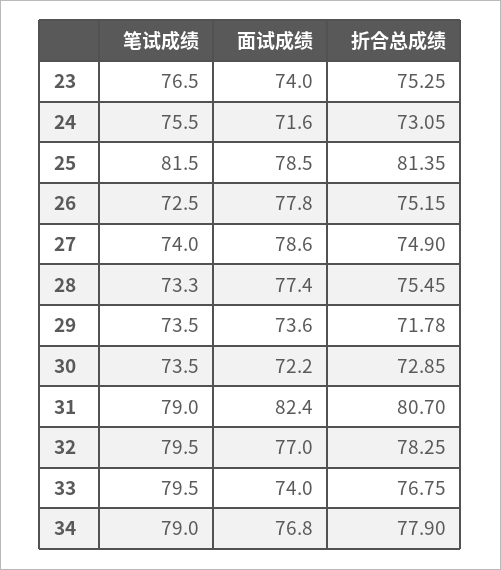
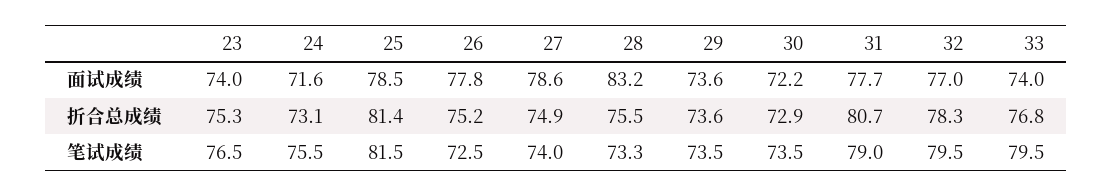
  {
    "笔试成绩": {
      "23": 76.5,
      "24": 75.5,
      "25": 81.5,
      "26": 72.5,
      "27": 74,
      "28": 73.3,
      "29": 73.5,
      "30": 73.5,
      "31": 79,
      "32": 79.5,
-     "33": 79.5,
+     "33": 79.5
-     "34": 79
    },
    "面试成绩": {
      "23": 74,
      "24": 71.6,
      "25": 78.5,
      "26": 77.8,
      "27": 78.6,
-     "28": 77.4,
+     "28": 83.2,
      "29": 73.6,
      "30": 72.2,
-     "31": 82.4,
+     "31": 77.7,
      "32": 77,
-     "33": 74,
+     "33": 74
-     "34": 76.8
    },
    "折合总成绩": {
      "23": 75.25,
      "24": 73.05,
      "25": 81.35,
      "26": 75.15,
      "27": 74.9,
      "28": 75.45,
-     "29": 71.78,
+     "29": 73.6,
      "30": 72.85,
      "31": 80.7,
      "32": 78.25,
-     "33": 76.75,
+     "33": 76.75
-     "34": 77.9
    }
  }

